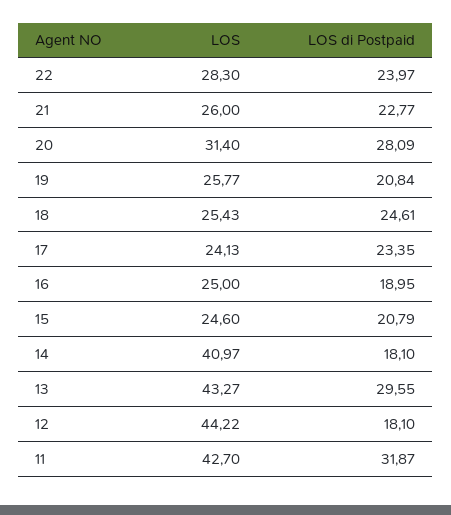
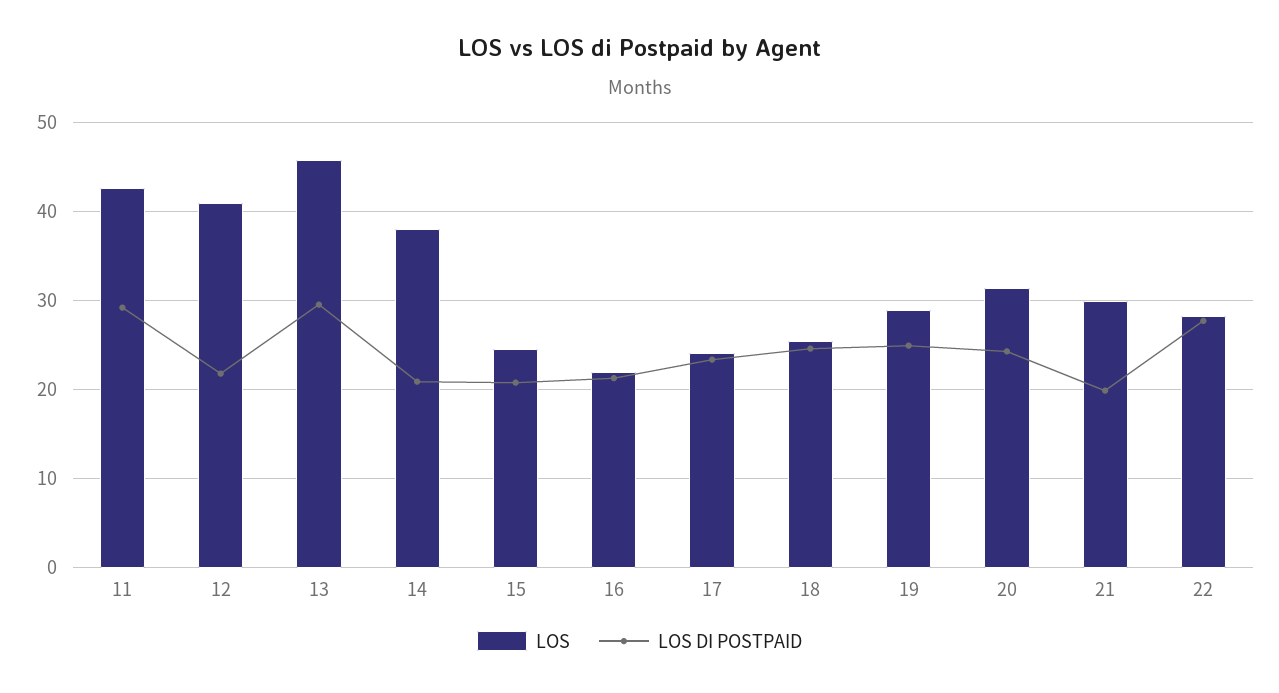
  {
    "LOS": {
      "22": 28.3,
-     "21": 26,
+     "21": 30,
      "20": 31.4,
-     "19": 25.77,
+     "19": 29,
      "18": 25.43,
      "17": 24.13,
-     "16": 25,
+     "16": 22,
      "15": 24.6,
-     "14": 40.97,
+     "14": 38,
-     "13": 43.27,
+     "13": 46,
-     "12": 44.22,
+     "12": 41,
      "11": 42.7
    },
    "LOS di Postpaid": {
-     "22": 23.97,
+     "22": 28,
-     "21": 22.77,
+     "21": 20,
-     "20": 28.09,
+     "20": 24,
-     "19": 20.84,
+     "19": 25,
      "18": 24.61,
      "17": 23.35,
-     "16": 18.95,
+     "16": 21,
      "15": 20.79,
-     "14": 18.1,
+     "14": 21,
      "13": 29.55,
-     "12": 18.1,
+     "12": 22,
-     "11": 31.87
+     "11": 29
    }
  }

